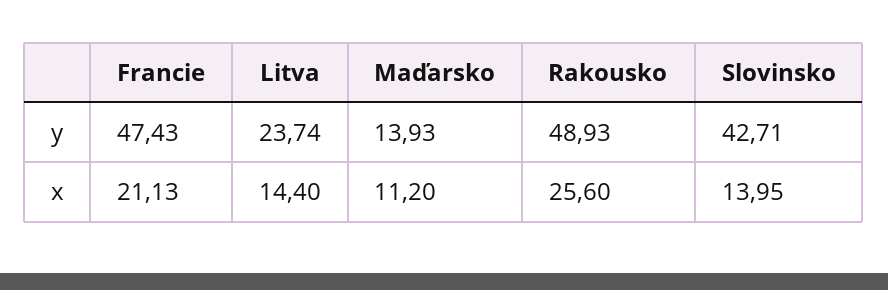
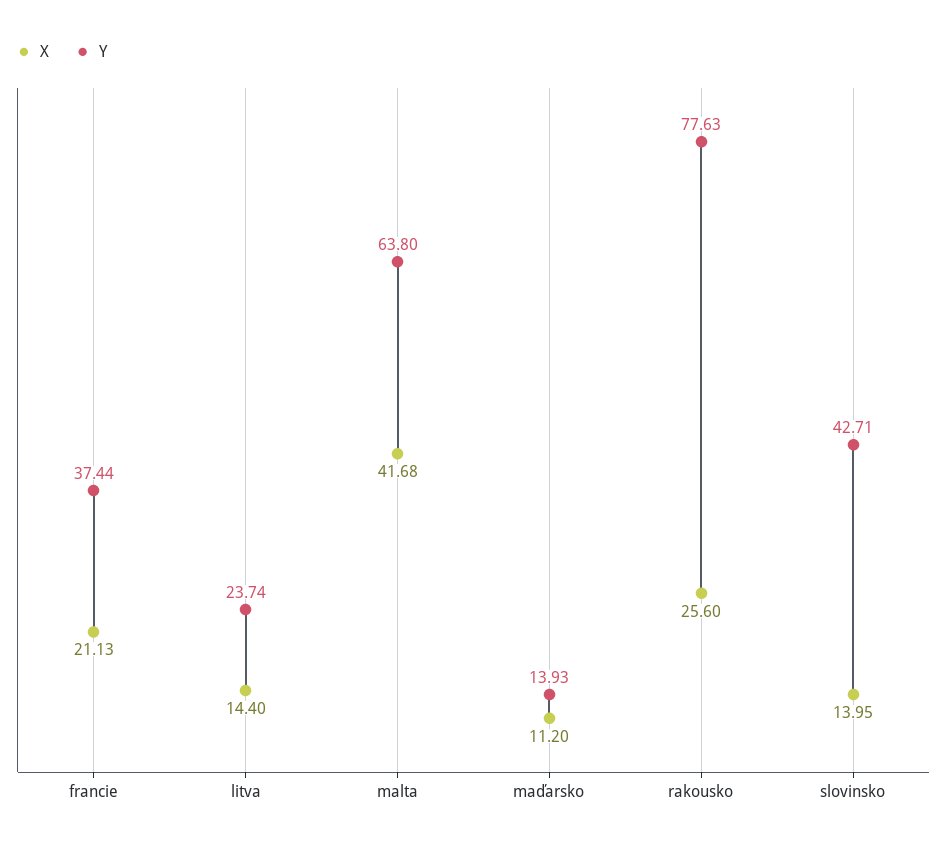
  {
    "y": {
-     "Francie": 47.43,
+     "Francie": 37.44,
      "Litva": 23.74,
      "Maďarsko": 13.93,
-     "Rakousko": 48.93,
+     "Rakousko": 77.63,
-     "Slovinsko": 42.71
+     "Slovinsko": 42.71,
+     "malta": 63.8
    },
    "x": {
      "Francie": 21.13,
      "Litva": 14.4,
      "Maďarsko": 11.2,
      "Rakousko": 25.6,
-     "Slovinsko": 13.95
+     "Slovinsko": 13.95,
+     "malta": 41.68
    }
  }

